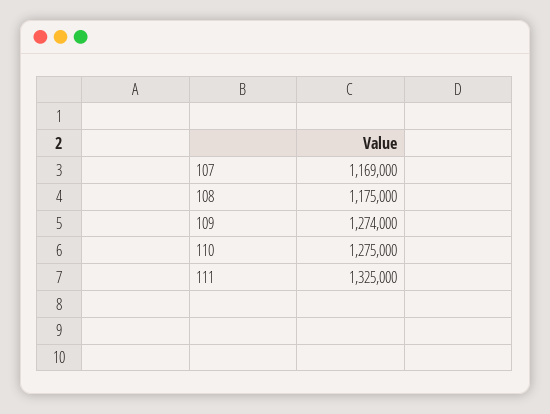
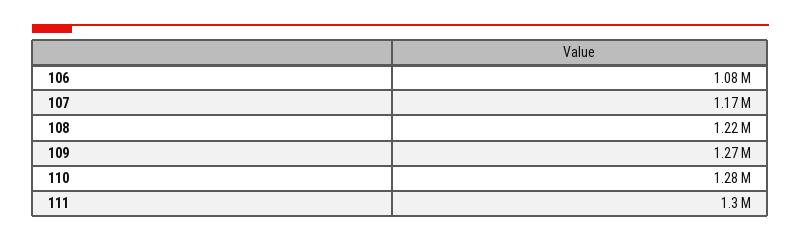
  {
    "107": 1169000,
-   "108": 1175000,
+   "108": 1220000,
    "109": 1274000,
    "110": 1275000,
-   "111": 1325000
+   "111": 1300000,
+   "106": 1080000
  }

